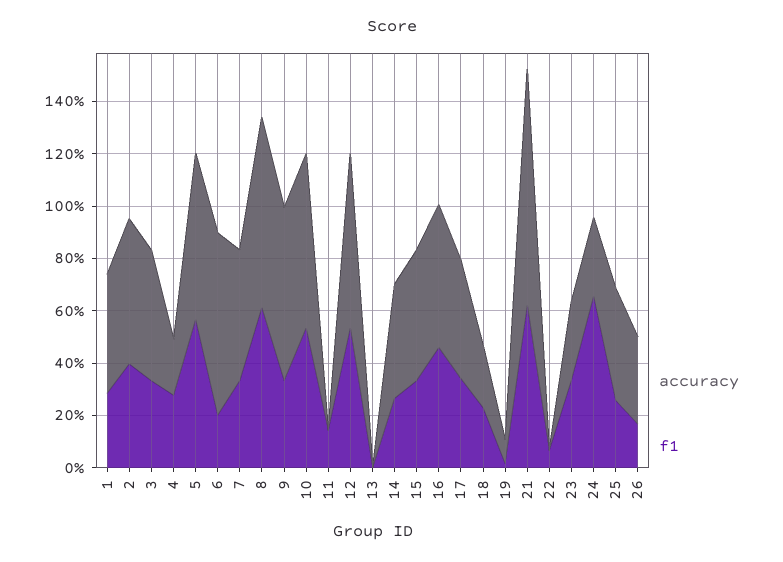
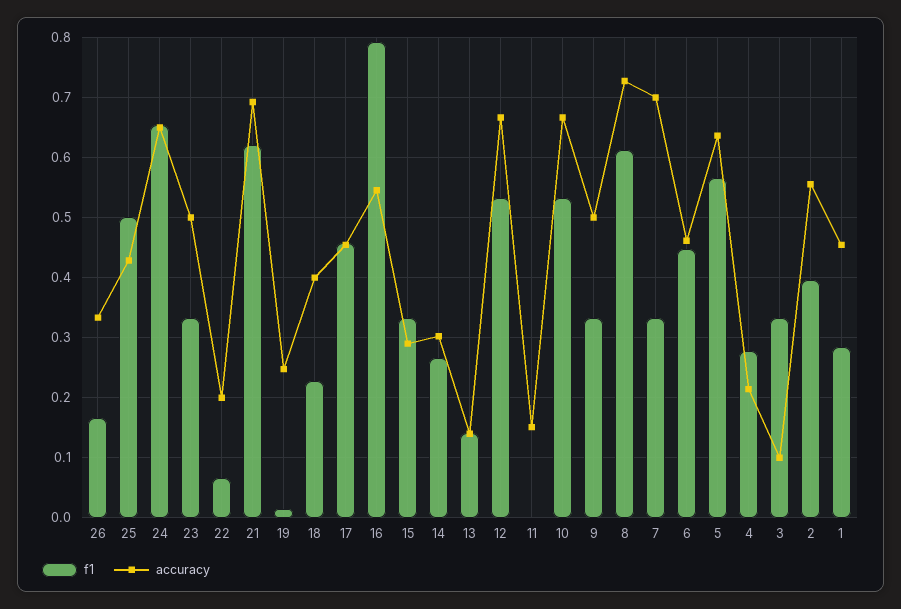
  {
    "accuracy": {
      "1": 0.45,
      "2": 0.56,
-     "3": 0.5,
+     "3": 0.1,
      "4": 0.21,
      "5": 0.64,
-     "6": 0.7,
+     "6": 0.46,
-     "7": 0.5,
+     "7": 0.7,
      "8": 0.73,
-     "9": 0.65,
+     "9": 0.5,
      "10": 0.67,
-     "11": 0,
+     "11": 0.15,
      "12": 0.67,
-     "13": 0,
+     "13": 0.14,
-     "14": 0.45,
+     "14": 0.3,
-     "15": 0.5,
+     "15": 0.29,
      "16": 0.55,
      "17": 0.45,
-     "18": 0.25,
+     "18": 0.4,
-     "19": 0.1,
+     "19": 0.25,
-     "21": 0.9,
+     "21": 0.69,
-     "22": 0,
+     "22": 0.2,
-     "23": 0.3,
+     "23": 0.5,
-     "24": 0.3,
+     "24": 0.65,
      "25": 0.43,
      "26": 0.33
    },
    "f1": {
      "1": 0.28,
      "2": 0.4,
      "3": 0.33,
      "4": 0.28,
      "5": 0.57,
-     "6": 0.2,
+     "6": 0.45,
      "7": 0.33,
      "8": 0.61,
      "9": 0.33,
      "10": 0.53,
-     "11": 0.15,
+     "11": 0,
      "12": 0.53,
-     "13": 0,
+     "13": 0.14,
      "14": 0.27,
      "15": 0.33,
-     "16": 0.45,
+     "16": 0.79,
-     "17": 0.35,
+     "17": 0.46,
      "18": 0.23,
      "19": 0.02,
      "21": 0.62,
      "22": 0.07,
      "23": 0.33,
      "24": 0.65,
-     "25": 0.25,
+     "25": 0.5,
      "26": 0.17
    }
  }

